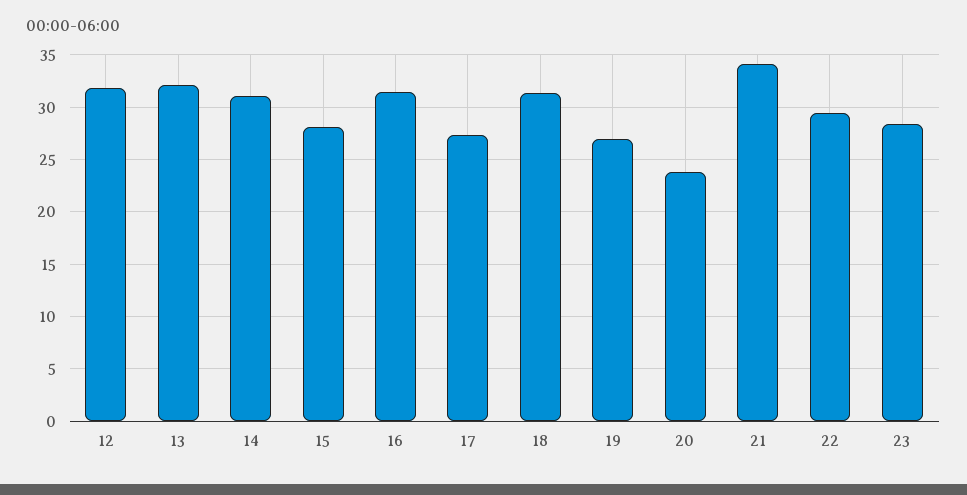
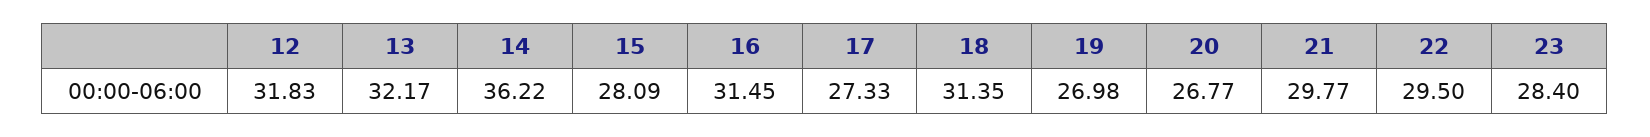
  {
    "12": 31.83,
    "13": 32.17,
-   "14": 31,
+   "14": 36.22,
    "15": 28.09,
    "16": 31.45,
    "17": 27.33,
    "18": 31.35,
    "19": 26.98,
-   "20": 24,
+   "20": 26.77,
-   "21": 34,
+   "21": 29.77,
    "22": 29.5,
    "23": 28.4
  }

